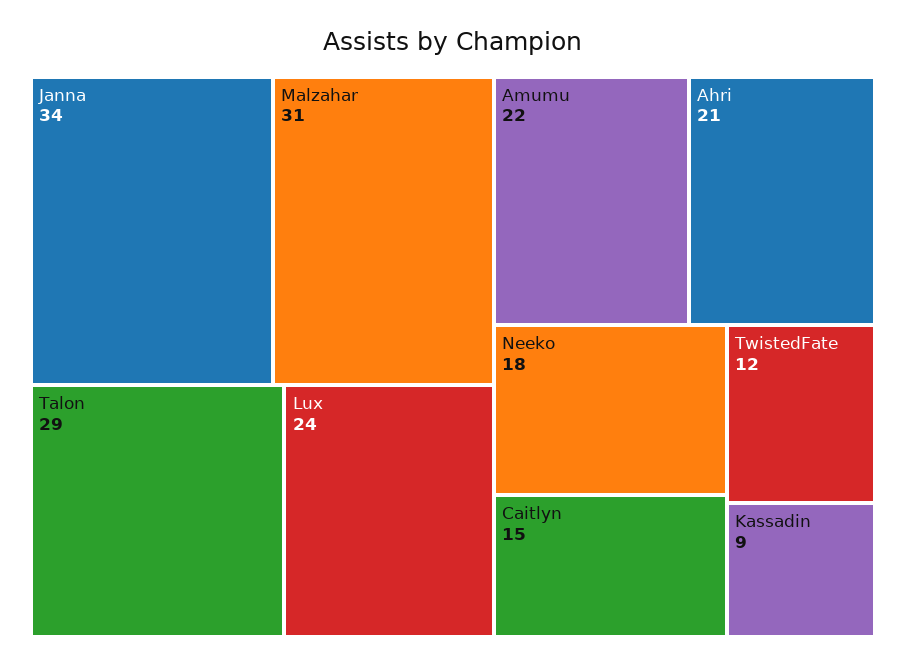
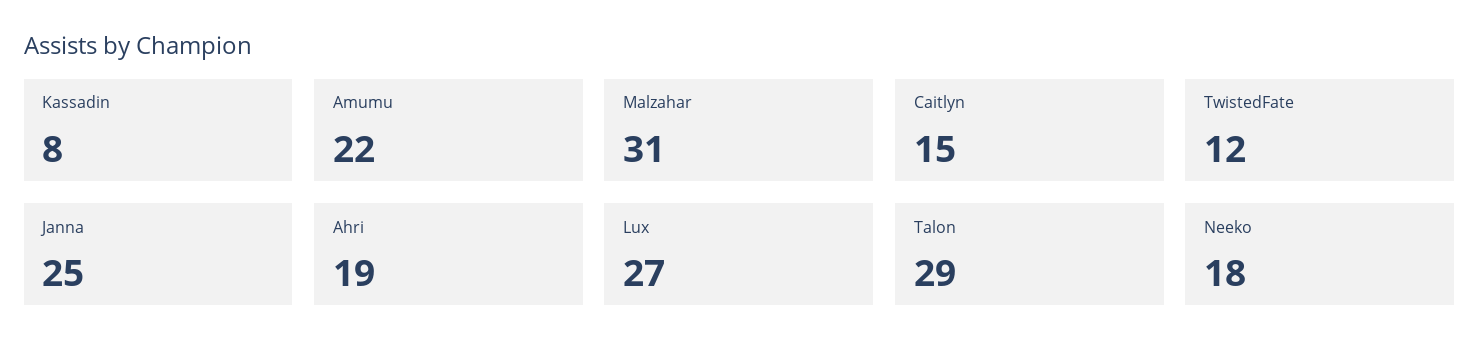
  {
-   "Janna": 34,
+   "Janna": 25,
    "Malzahar": 31,
    "Talon": 29,
-   "Lux": 24,
+   "Lux": 27,
    "Amumu": 22,
-   "Ahri": 21,
+   "Ahri": 19,
    "Neeko": 18,
    "Caitlyn": 15,
    "TwistedFate": 12,
-   "Kassadin": 9
+   "Kassadin": 8
  }

